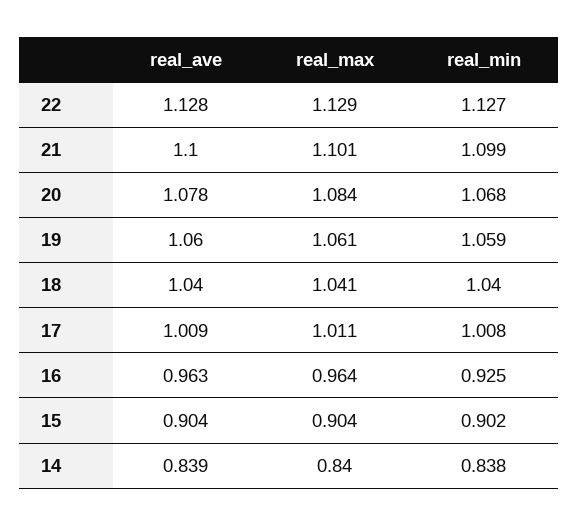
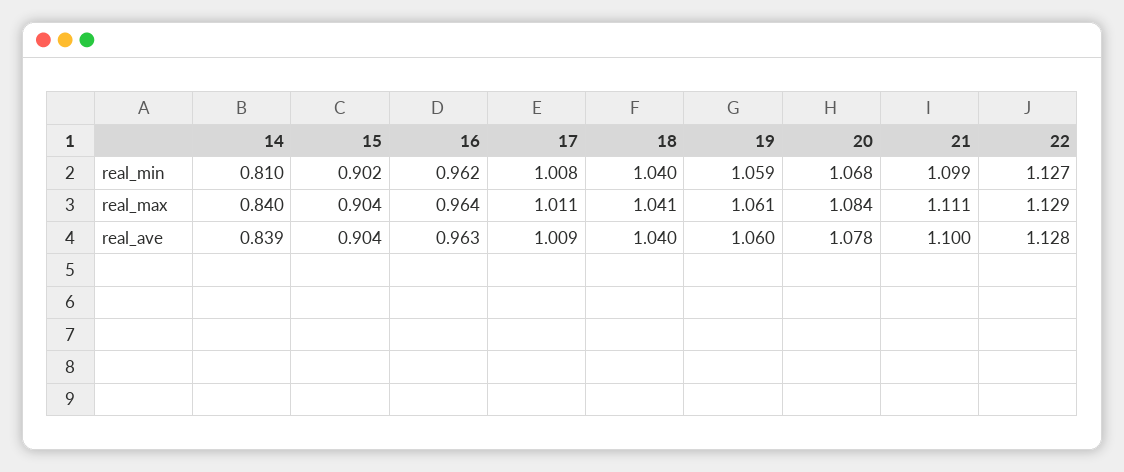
  {
    "real_ave": {
      "22": 1.128,
      "21": 1.1,
      "20": 1.078,
      "19": 1.06,
      "18": 1.04,
      "17": 1.009,
      "16": 0.963,
      "15": 0.904,
      "14": 0.839
    },
    "real_max": {
      "22": 1.129,
-     "21": 1.101,
+     "21": 1.111,
      "20": 1.084,
      "19": 1.061,
      "18": 1.041,
      "17": 1.011,
      "16": 0.964,
      "15": 0.904,
      "14": 0.84
    },
    "real_min": {
      "22": 1.127,
      "21": 1.099,
      "20": 1.068,
      "19": 1.059,
      "18": 1.04,
      "17": 1.008,
-     "16": 0.925,
+     "16": 0.962,
      "15": 0.902,
-     "14": 0.838
+     "14": 0.81
    }
  }

